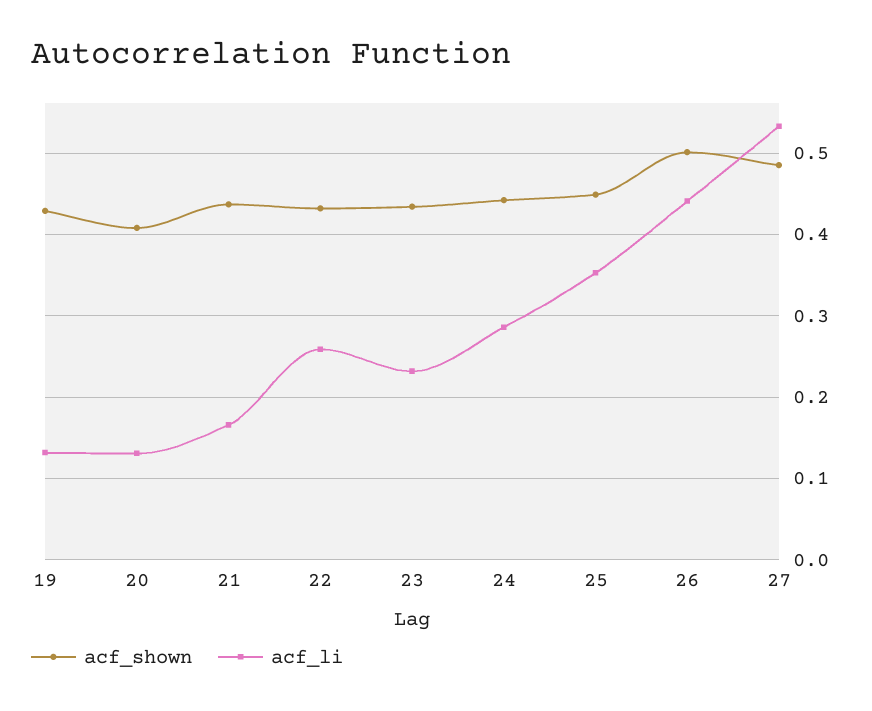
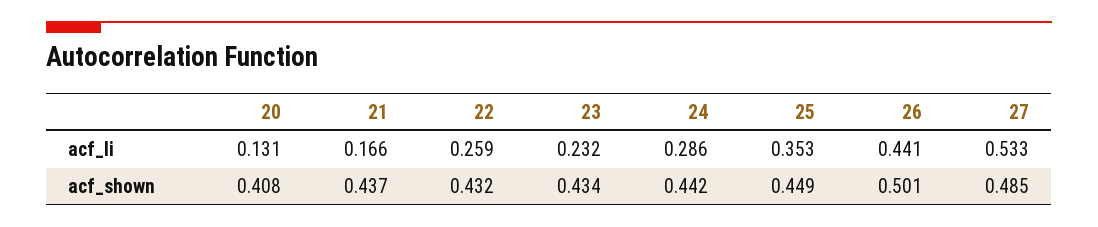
  {
    "acf_shown": {
-     "19": 0.43,
      "20": 0.408,
      "21": 0.437,
      "22": 0.432,
      "23": 0.434,
      "24": 0.442,
      "25": 0.449,
      "26": 0.501,
      "27": 0.485
    },
    "acf_li": {
-     "19": 0.13,
      "20": 0.131,
      "21": 0.166,
      "22": 0.259,
      "23": 0.232,
      "24": 0.286,
      "25": 0.353,
      "26": 0.441,
      "27": 0.533
    }
  }

